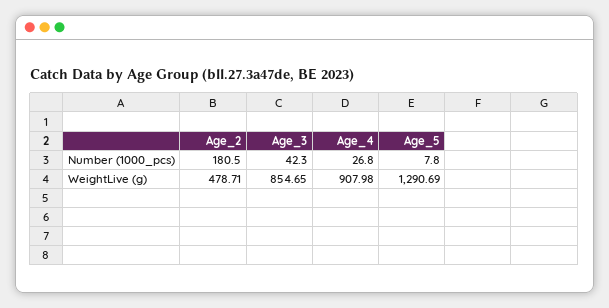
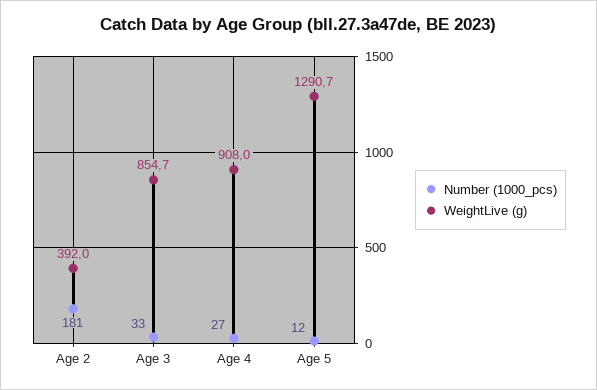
  {
    "Number (1000_pcs)": {
      "Age_2": 180.5,
-     "Age_3": 42.3,
+     "Age_3": 33,
      "Age_4": 26.8,
-     "Age_5": 7.8
+     "Age_5": 12
    },
    "WeightLive (g)": {
-     "Age_2": 478.71,
+     "Age_2": 392,
      "Age_3": 854.65,
      "Age_4": 907.98,
      "Age_5": 1290.69
    }
  }

